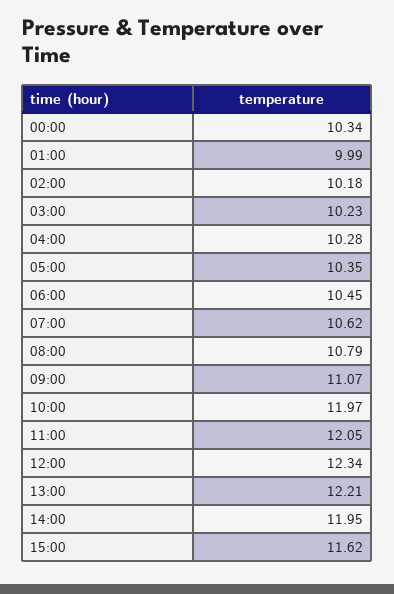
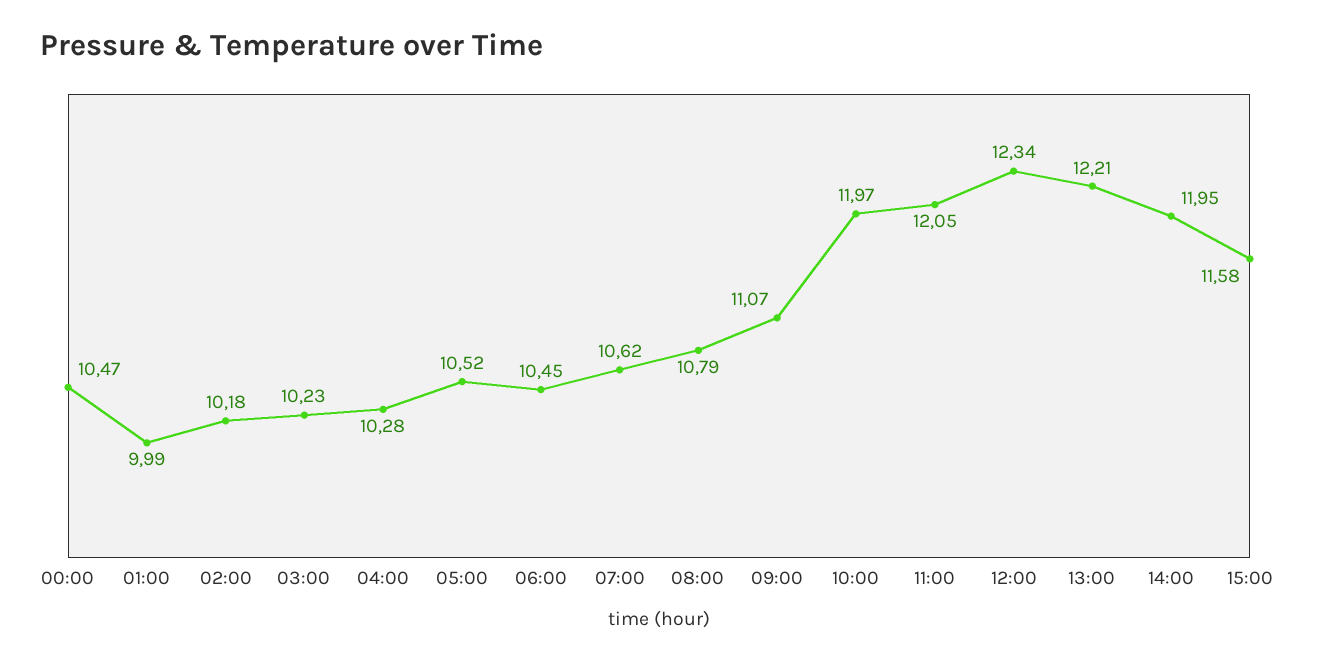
  {
-   "00:00": 10.34,
+   "00:00": 10.47,
    "01:00": 9.99,
    "02:00": 10.18,
    "03:00": 10.23,
    "04:00": 10.28,
-   "05:00": 10.35,
+   "05:00": 10.52,
    "06:00": 10.45,
    "07:00": 10.62,
    "08:00": 10.79,
    "09:00": 11.07,
    "10:00": 11.97,
    "11:00": 12.05,
    "12:00": 12.34,
    "13:00": 12.21,
    "14:00": 11.95,
-   "15:00": 11.62
+   "15:00": 11.58
  }

